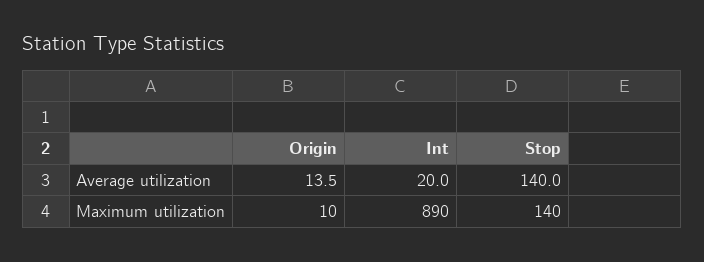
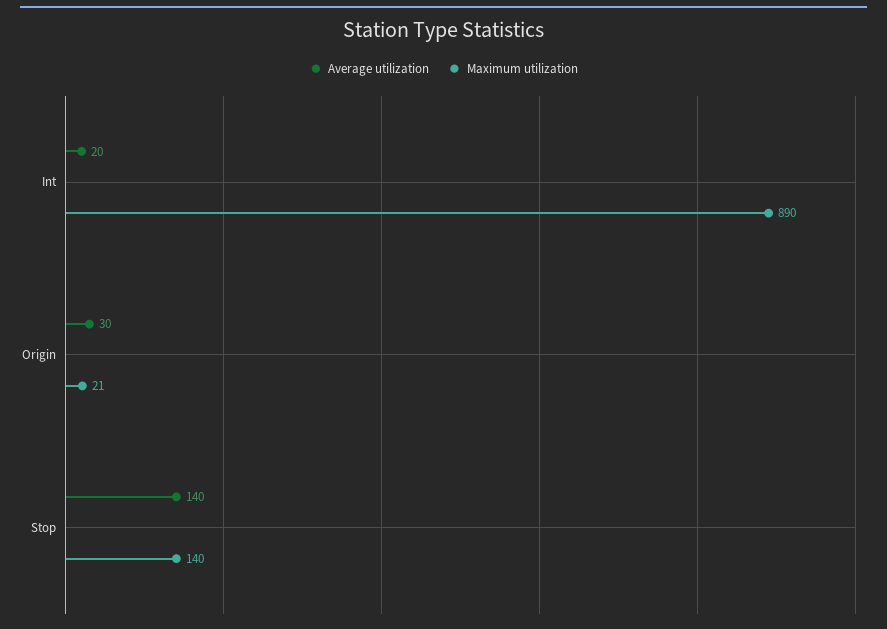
  {
    "Average utilization": {
-     "Origin": 13.5,
+     "Origin": 30,
      "Int": 20,
      "Stop": 140
    },
    "Maximum utilization": {
-     "Origin": 10,
+     "Origin": 21,
      "Int": 890,
      "Stop": 140
    }
  }

